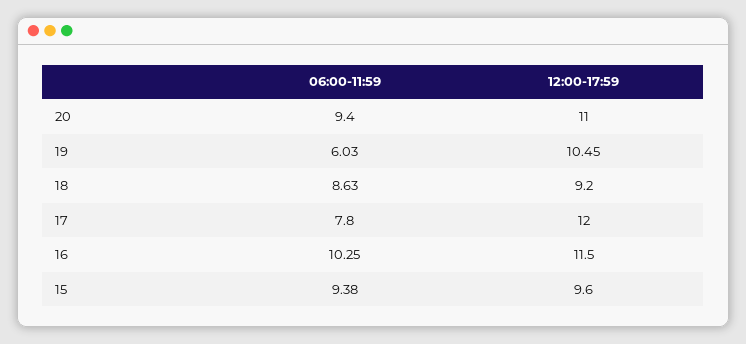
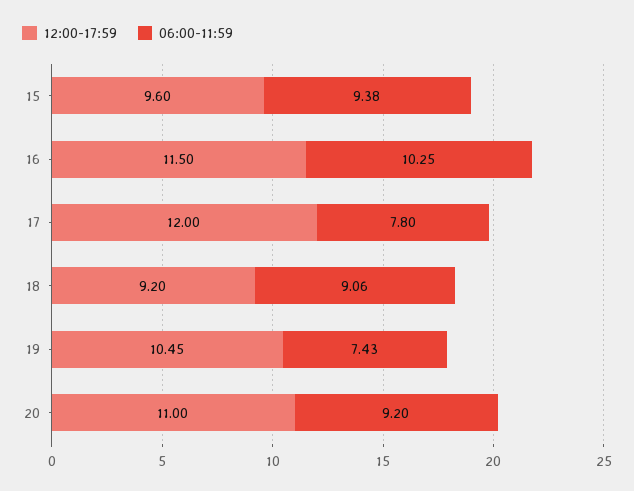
  {
    "06:00-11:59": {
-     "20": 9.4,
+     "20": 9.2,
-     "19": 6.03,
+     "19": 7.43,
-     "18": 8.63,
+     "18": 9.06,
      "17": 7.8,
      "16": 10.25,
      "15": 9.38
    },
    "12:00-17:59": {
      "20": 11,
      "19": 10.45,
      "18": 9.2,
      "17": 12,
      "16": 11.5,
      "15": 9.6
    }
  }

